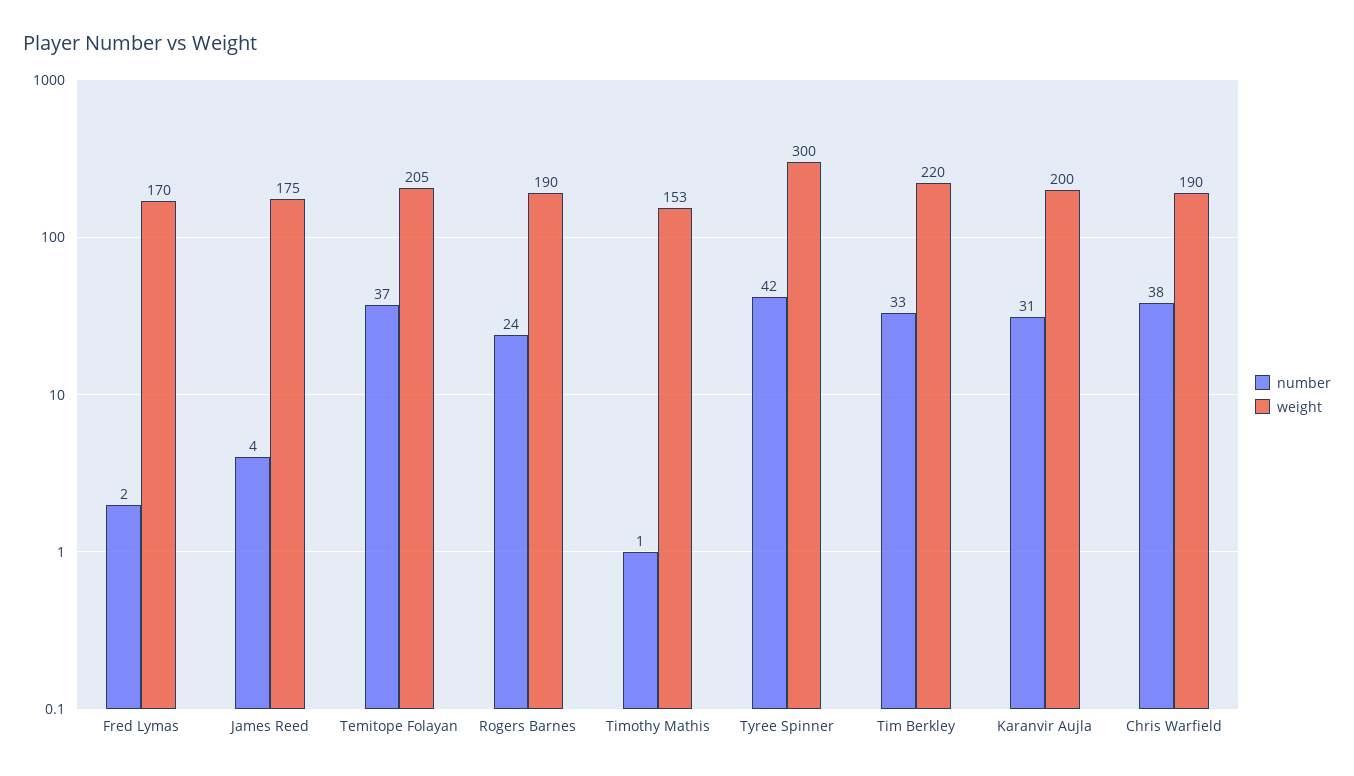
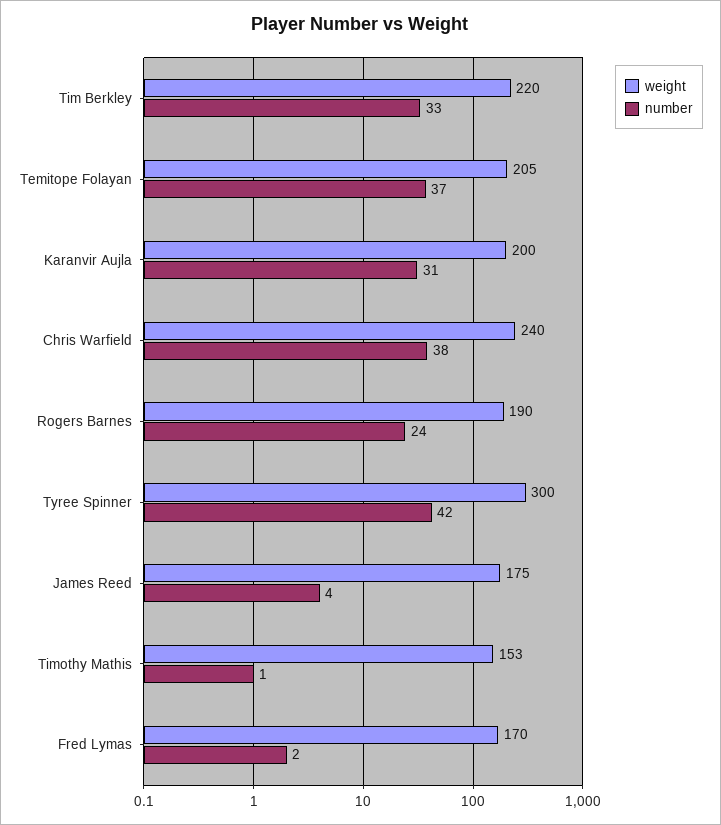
  {
    "number": {
      "Fred Lymas": 2,
      "James Reed": 4,
      "Temitope Folayan": 37,
      "Rogers Barnes": 24,
      "Timothy Mathis": 1,
      "Tyree Spinner": 42,
      "Tim Berkley": 33,
      "Karanvir Aujla": 31,
      "Chris Warfield": 38
    },
    "weight": {
      "Fred Lymas": 170,
      "James Reed": 175,
      "Temitope Folayan": 205,
      "Rogers Barnes": 190,
      "Timothy Mathis": 153,
      "Tyree Spinner": 300,
      "Tim Berkley": 220,
      "Karanvir Aujla": 200,
-     "Chris Warfield": 190
+     "Chris Warfield": 240
    }
  }

